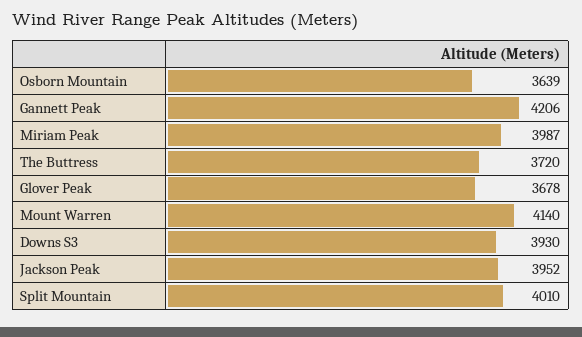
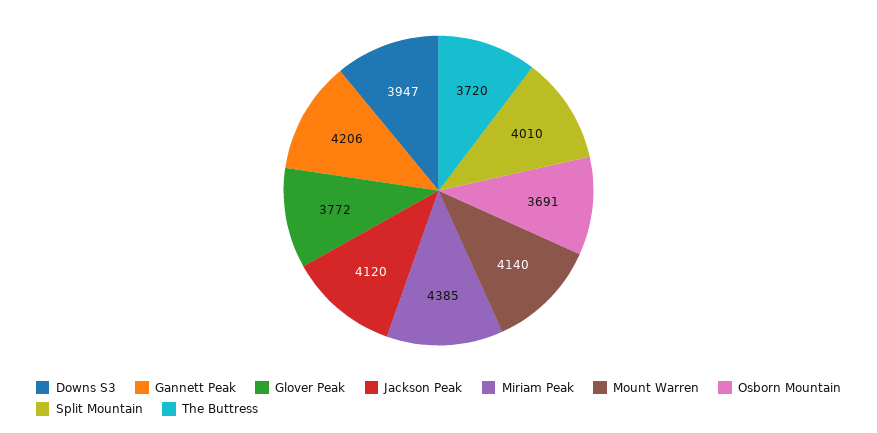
  {
-   "Osborn Mountain": 3639,
+   "Osborn Mountain": 3691,
    "Gannett Peak": 4206,
-   "Miriam Peak": 3987,
+   "Miriam Peak": 4385,
    "The Buttress": 3720,
-   "Glover Peak": 3678,
+   "Glover Peak": 3772,
    "Mount Warren": 4140,
-   "Downs S3": 3930,
+   "Downs S3": 3947,
-   "Jackson Peak": 3952,
+   "Jackson Peak": 4120,
    "Split Mountain": 4010
  }

